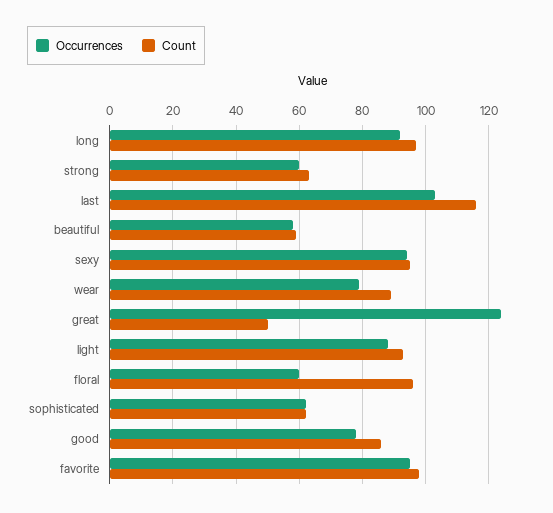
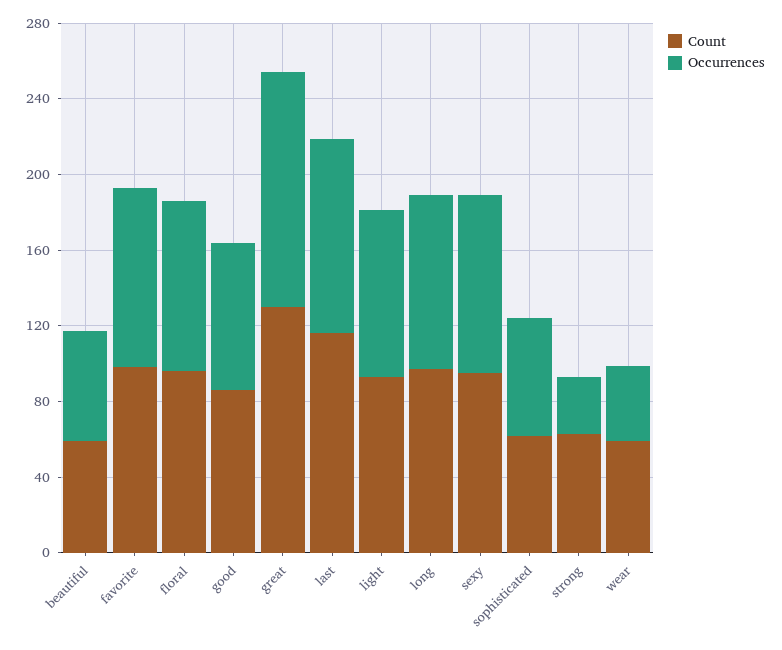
  {
    "Occurrences": {
      "long": 90,
-     "strong": 60,
+     "strong": 30,
      "last": 105,
      "beautiful": 60,
      "sexy": 95,
-     "wear": 80,
+     "wear": 40,
      "great": 125,
      "light": 90,
-     "floral": 60,
+     "floral": 90,
      "sophisticated": 60,
      "good": 80,
      "favorite": 95
    },
    "Count": {
      "long": 95,
      "strong": 65,
      "last": 115,
      "beautiful": 60,
      "sexy": 95,
-     "wear": 90,
+     "wear": 60,
-     "great": 50,
+     "great": 130,
      "light": 95,
      "floral": 95,
      "sophisticated": 60,
      "good": 85,
      "favorite": 100
    }
  }

